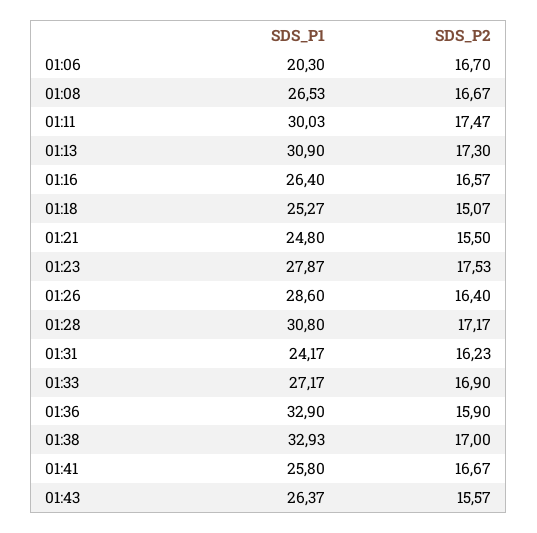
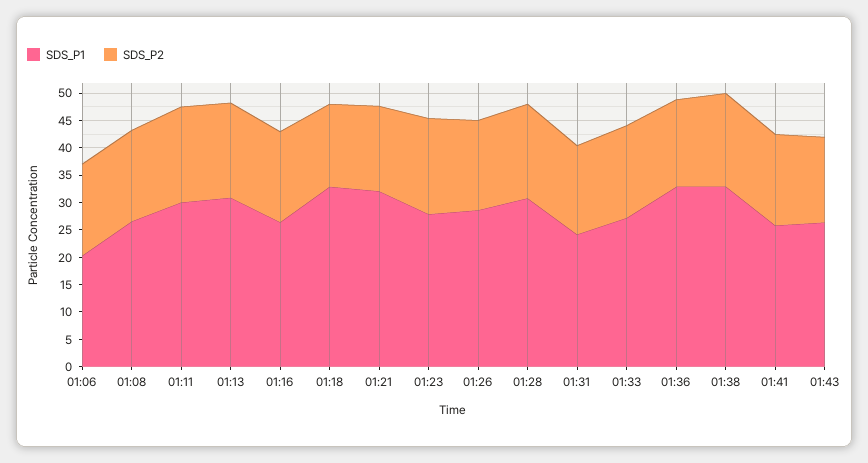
  {
    "SDS_P1": {
      "01:06": 20.3,
      "01:08": 26.53,
      "01:11": 30.03,
      "01:13": 30.9,
      "01:16": 26.4,
-     "01:18": 25.27,
+     "01:18": 32.5,
-     "01:21": 24.8,
+     "01:21": 32.5,
      "01:23": 27.87,
      "01:26": 28.6,
      "01:28": 30.8,
      "01:31": 24.17,
      "01:33": 27.17,
      "01:36": 32.9,
      "01:38": 32.93,
      "01:41": 25.8,
      "01:43": 26.37
    },
    "SDS_P2": {
      "01:06": 16.7,
      "01:08": 16.67,
      "01:11": 17.47,
      "01:13": 17.3,
      "01:16": 16.57,
      "01:18": 15.07,
      "01:21": 15.5,
      "01:23": 17.53,
      "01:26": 16.4,
      "01:28": 17.17,
      "01:31": 16.23,
      "01:33": 16.9,
      "01:36": 15.9,
      "01:38": 17,
      "01:41": 16.67,
      "01:43": 15.57
    }
  }

